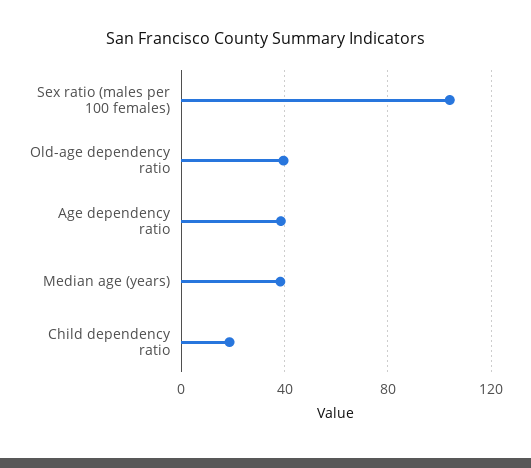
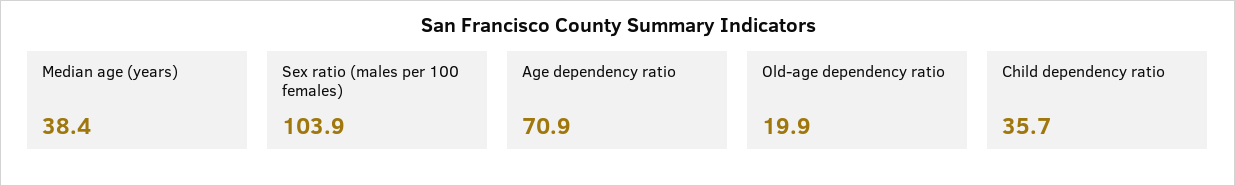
  {
    "Sex ratio (males per 100 females)": 103.9,
-   "Old-age dependency ratio": 40,
+   "Old-age dependency ratio": 19.9,
-   "Age dependency ratio": 40,
+   "Age dependency ratio": 70.9,
    "Median age (years)": 38.4,
-   "Child dependency ratio": 20
+   "Child dependency ratio": 35.7
  }

